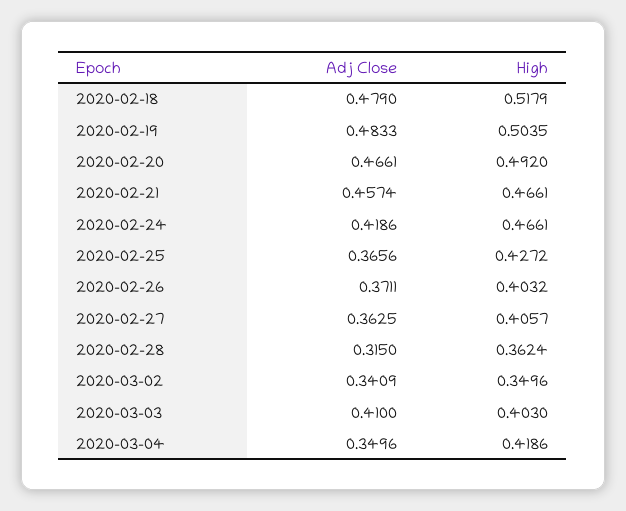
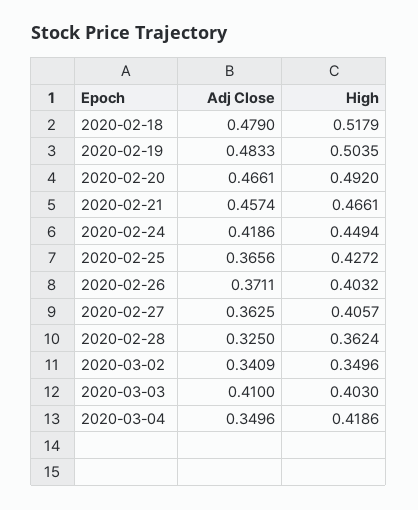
  {
    "Adj Close": {
      "2020-02-18": 0.479,
      "2020-02-19": 0.4833,
      "2020-02-20": 0.4661,
      "2020-02-21": 0.4574,
      "2020-02-24": 0.4186,
      "2020-02-25": 0.3656,
      "2020-02-26": 0.3711,
      "2020-02-27": 0.3625,
-     "2020-02-28": 0.315,
+     "2020-02-28": 0.325,
      "2020-03-02": 0.3409,
      "2020-03-03": 0.41,
      "2020-03-04": 0.3496
    },
    "High": {
      "2020-02-18": 0.5179,
      "2020-02-19": 0.5035,
      "2020-02-20": 0.492,
      "2020-02-21": 0.4661,
-     "2020-02-24": 0.4661,
+     "2020-02-24": 0.4494,
      "2020-02-25": 0.4272,
      "2020-02-26": 0.4032,
      "2020-02-27": 0.4057,
      "2020-02-28": 0.3624,
      "2020-03-02": 0.3496,
      "2020-03-03": 0.403,
      "2020-03-04": 0.4186
    }
  }

